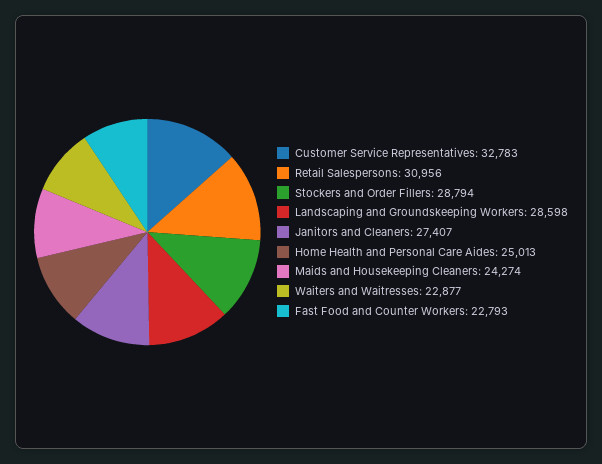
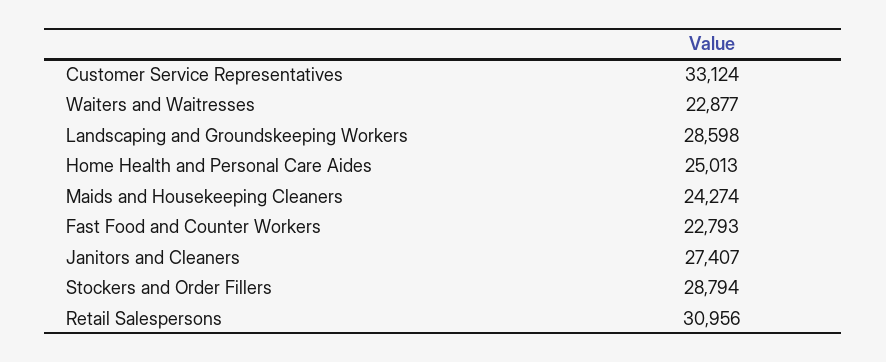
  {
-   "Customer Service Representatives": 32783,
+   "Customer Service Representatives": 33124,
    "Retail Salespersons": 30956,
    "Stockers and Order Fillers": 28794,
    "Landscaping and Groundskeeping Workers": 28598,
    "Janitors and Cleaners": 27407,
    "Home Health and Personal Care Aides": 25013,
    "Maids and Housekeeping Cleaners": 24274,
    "Waiters and Waitresses": 22877,
    "Fast Food and Counter Workers": 22793
  }

